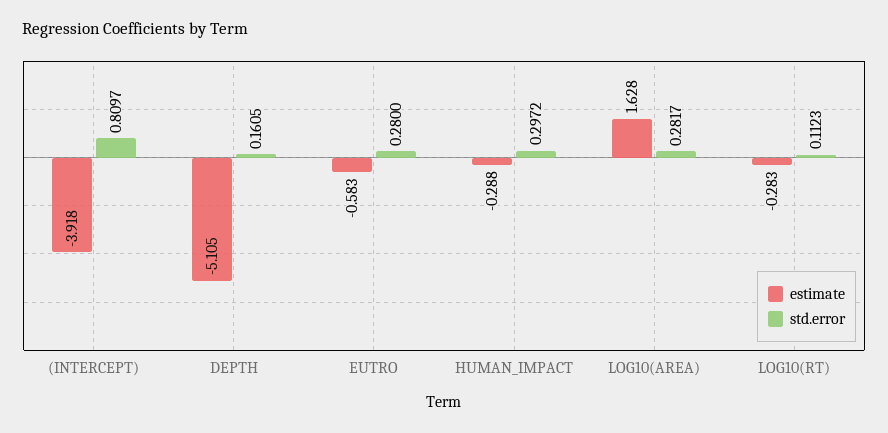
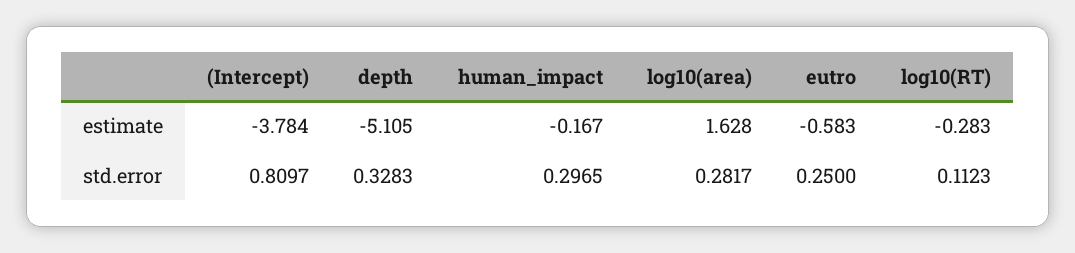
  {
    "estimate": {
-     "(INTERCEPT)": -3.918,
+     "(INTERCEPT)": -3.784,
      "DEPTH": -5.105,
      "EUTRO": -0.583,
-     "HUMAN_IMPACT": -0.288,
+     "HUMAN_IMPACT": -0.167,
      "LOG10(AREA)": 1.628,
      "LOG10(RT)": -0.283
    },
    "std.error": {
      "(INTERCEPT)": 0.8097,
-     "DEPTH": 0.1605,
+     "DEPTH": 0.3283,
-     "EUTRO": 0.28,
+     "EUTRO": 0.25,
-     "HUMAN_IMPACT": 0.2972,
+     "HUMAN_IMPACT": 0.2965,
      "LOG10(AREA)": 0.2817,
      "LOG10(RT)": 0.1123
    }
  }

